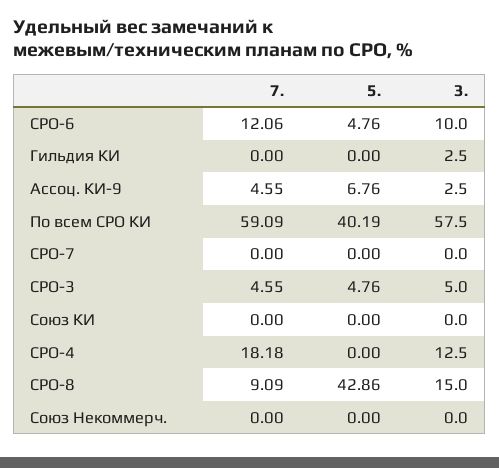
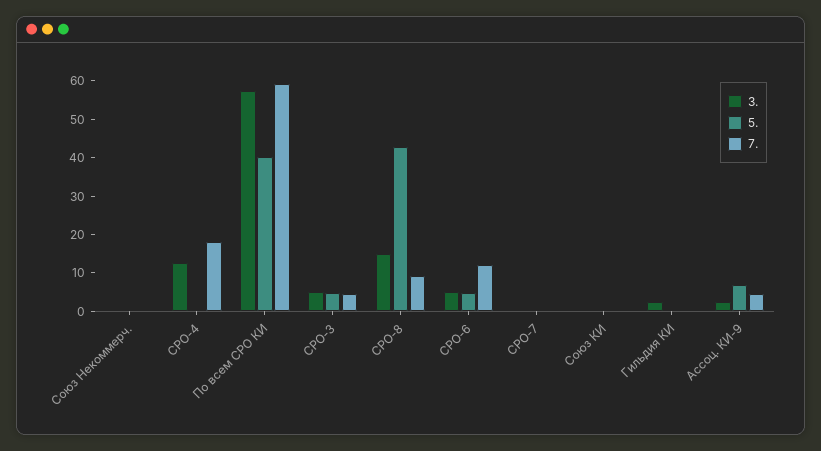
  {
    "7.": {
      "СРО-6": 12.06,
      "Гильдия КИ": 0,
      "Ассоц. КИ-9": 4.55,
      "По всем СРО КИ": 59.09,
      "СРО-7": 0,
      "СРО-3": 4.55,
      "Союз КИ": 0,
      "СРО-4": 18.18,
      "СРО-8": 9.09,
      "Союз Некоммерч.": 0
    },
    "5.": {
      "СРО-6": 4.76,
      "Гильдия КИ": 0,
      "Ассоц. КИ-9": 6.76,
      "По всем СРО КИ": 40.19,
      "СРО-7": 0,
      "СРО-3": 4.76,
      "Союз КИ": 0,
      "СРО-4": 0,
      "СРО-8": 42.86,
      "Союз Некоммерч.": 0
    },
    "3.": {
-     "СРО-6": 10,
+     "СРО-6": 5,
      "Гильдия КИ": 2.5,
      "Ассоц. КИ-9": 2.5,
      "По всем СРО КИ": 57.5,
      "СРО-7": 0,
      "СРО-3": 5,
      "Союз КИ": 0,
      "СРО-4": 12.5,
      "СРО-8": 15,
      "Союз Некоммерч.": 0
    }
  }

